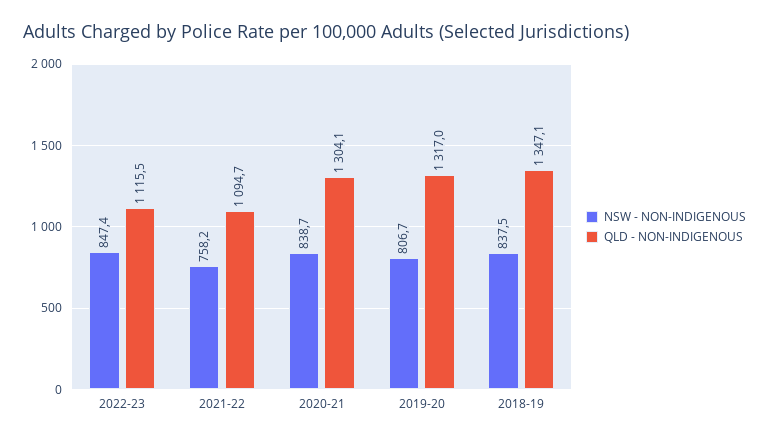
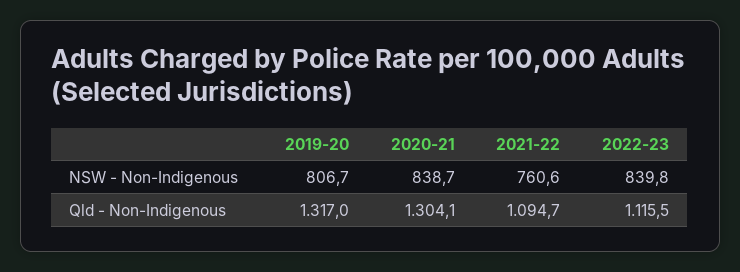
  {
    "NSW - NON-INDIGENOUS": {
-     "2022-23": 847.4,
+     "2022-23": 839.8,
-     "2021-22": 758.2,
+     "2021-22": 760.6,
      "2020-21": 838.7,
-     "2019-20": 806.7,
+     "2019-20": 806.7
-     "2018-19": 837.5
    },
    "QLD - NON-INDIGENOUS": {
      "2022-23": 1115.5,
      "2021-22": 1094.7,
      "2020-21": 1304.1,
-     "2019-20": 1317,
+     "2019-20": 1317
-     "2018-19": 1347.1
    }
  }

